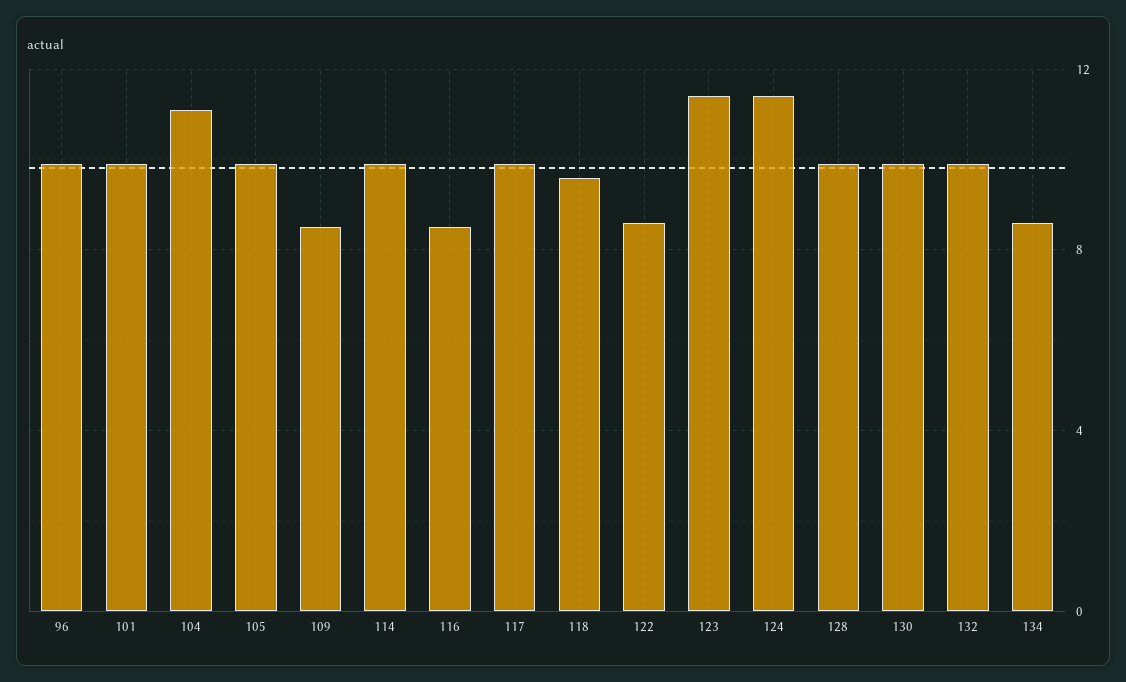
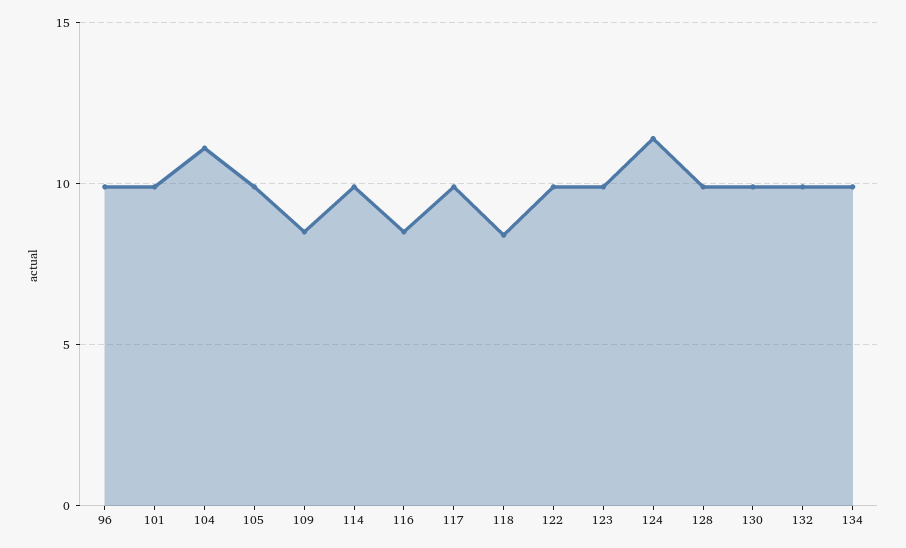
  {
    "96": 10,
    "101": 10,
    "104": 11,
    "105": 10,
    "109": 8.5,
    "114": 10,
    "116": 8.5,
    "117": 10,
-   "118": 9.5,
+   "118": 8.5,
-   "122": 8.5,
+   "122": 10,
-   "123": 11.5,
+   "123": 10,
    "124": 11.5,
    "128": 10,
    "130": 10,
    "132": 10,
-   "134": 8.5
+   "134": 10
  }

